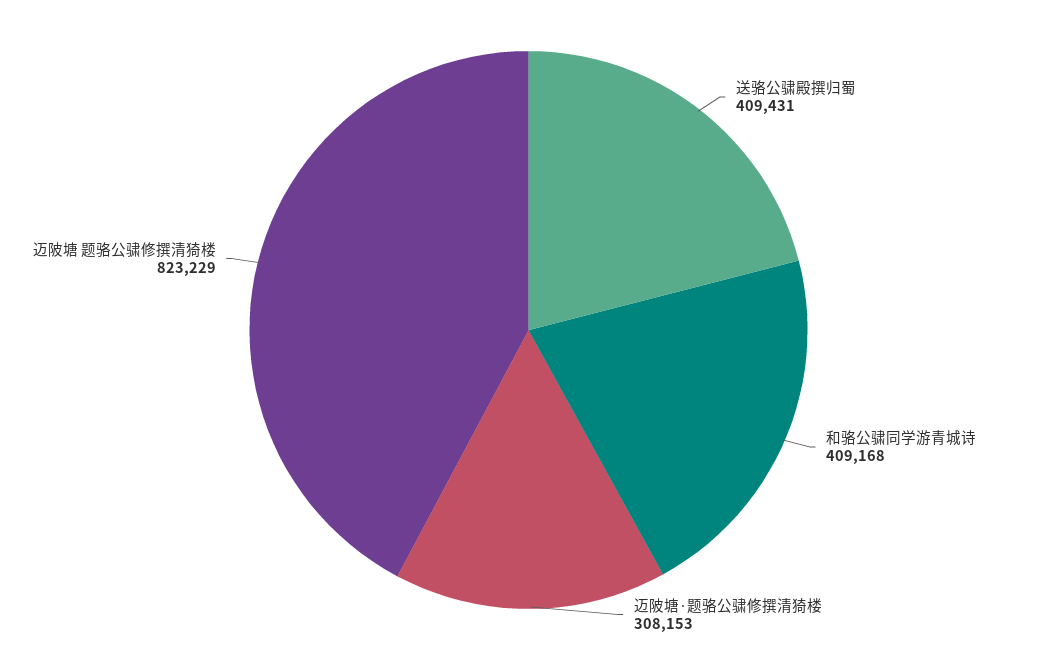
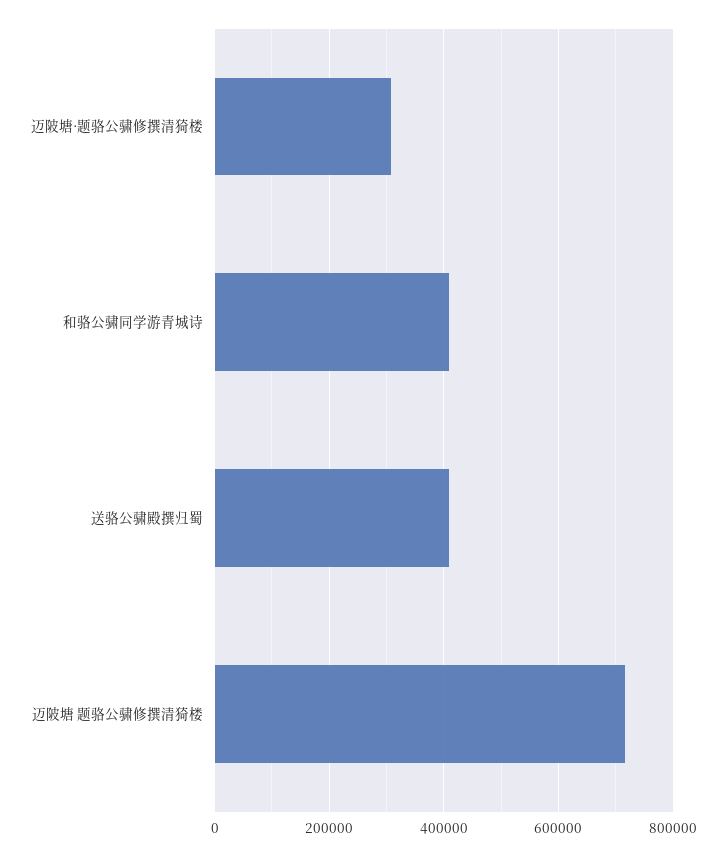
  {
    "送骆公骕殿撰归蜀": 409431,
    "和骆公骕同学游青城诗": 409168,
    "迈陂塘·题骆公骕修撰清猗楼": 308153,
-   "迈陂塘 题骆公骕修撰清猗楼": 823229
+   "迈陂塘 题骆公骕修撰清猗楼": 720000
  }

